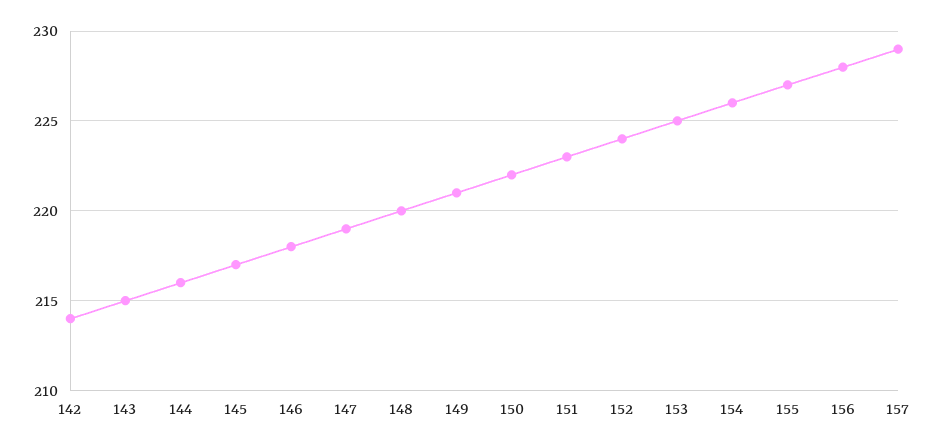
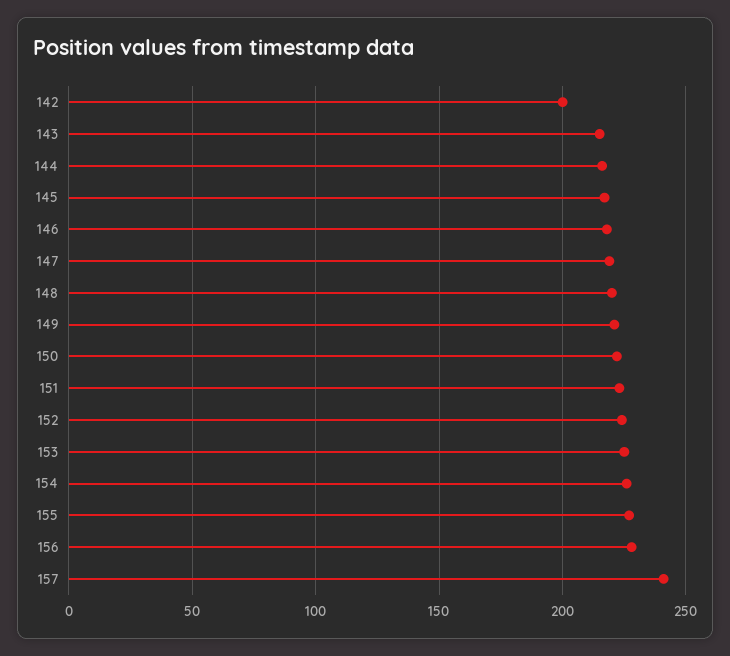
  {
-   "142": 214,
+   "142": 200,
    "143": 215,
    "144": 216,
    "145": 217,
    "146": 218,
    "147": 219,
    "148": 220,
    "149": 221,
    "150": 222,
    "151": 223,
    "152": 224,
    "153": 225,
    "154": 226,
    "155": 227,
    "156": 228,
-   "157": 229
+   "157": 240
  }

